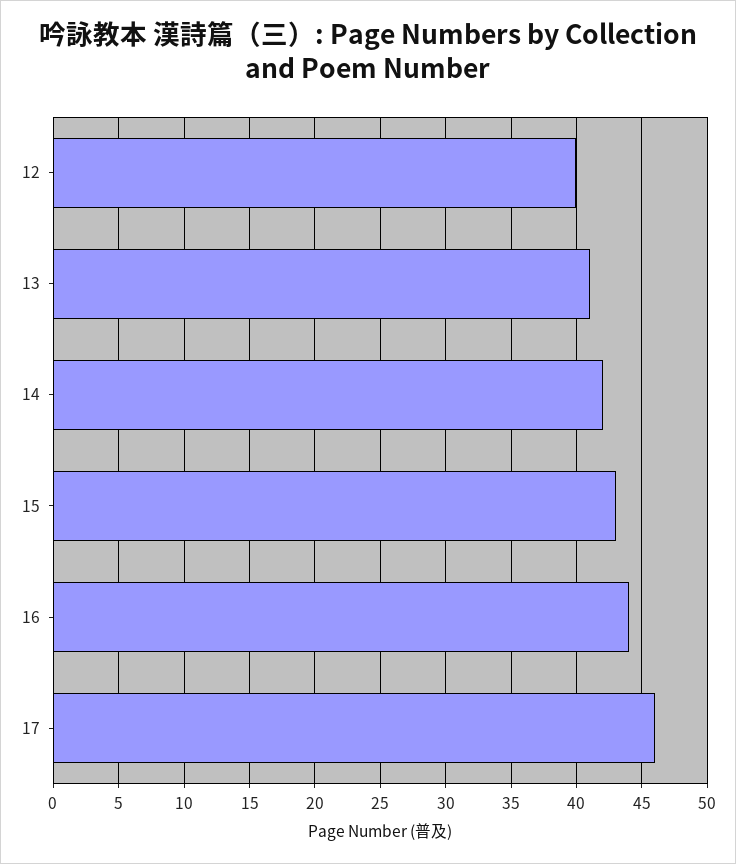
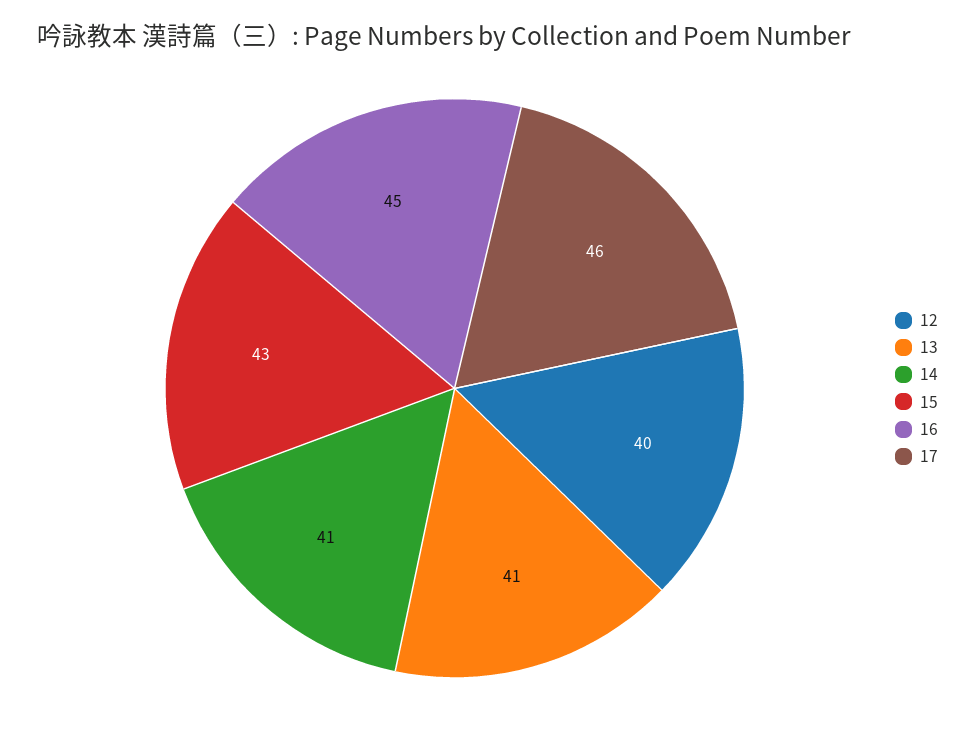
  {
    "12": 40,
    "13": 41,
-   "14": 42,
+   "14": 41,
    "15": 43,
-   "16": 44,
+   "16": 45,
    "17": 46
  }

